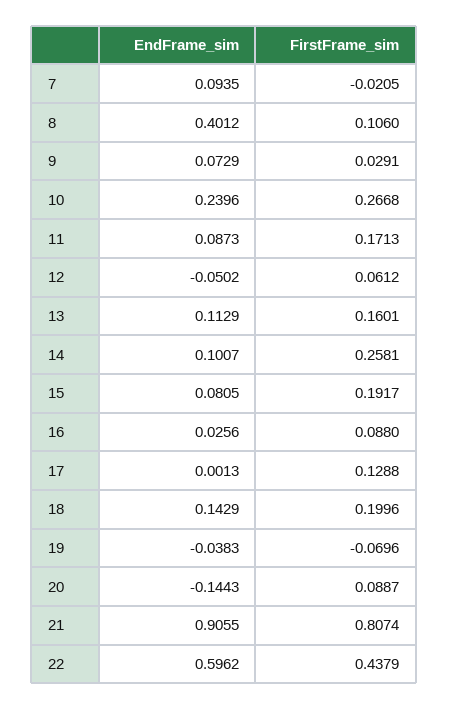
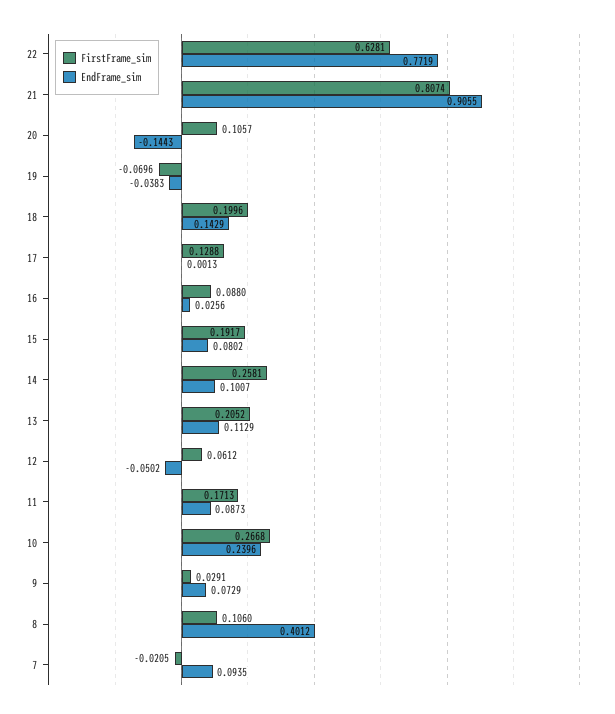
  {
    "EndFrame_sim": {
      "7": 0.0935,
      "8": 0.4012,
      "9": 0.0729,
      "10": 0.2396,
      "11": 0.0873,
      "12": -0.0502,
      "13": 0.1129,
      "14": 0.1007,
-     "15": 0.0805,
+     "15": 0.0802,
      "16": 0.0256,
      "17": 0.0013,
      "18": 0.1429,
      "19": -0.0383,
      "20": -0.1443,
      "21": 0.9055,
-     "22": 0.5962
+     "22": 0.7719
    },
    "FirstFrame_sim": {
      "7": -0.0205,
      "8": 0.106,
      "9": 0.0291,
      "10": 0.2668,
      "11": 0.1713,
      "12": 0.0612,
-     "13": 0.1601,
+     "13": 0.2052,
      "14": 0.2581,
      "15": 0.1917,
      "16": 0.088,
      "17": 0.1288,
      "18": 0.1996,
      "19": -0.0696,
-     "20": 0.0887,
+     "20": 0.1057,
      "21": 0.8074,
-     "22": 0.4379
+     "22": 0.6281
    }
  }

